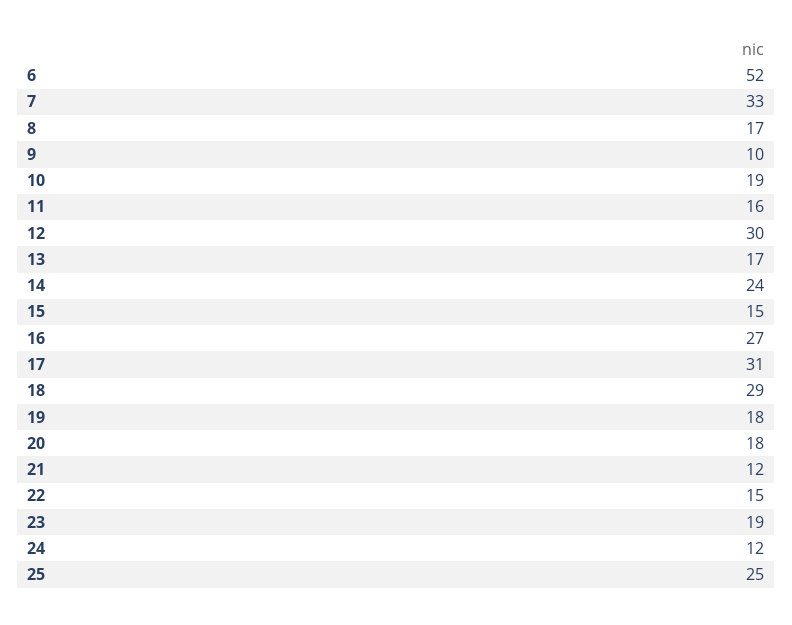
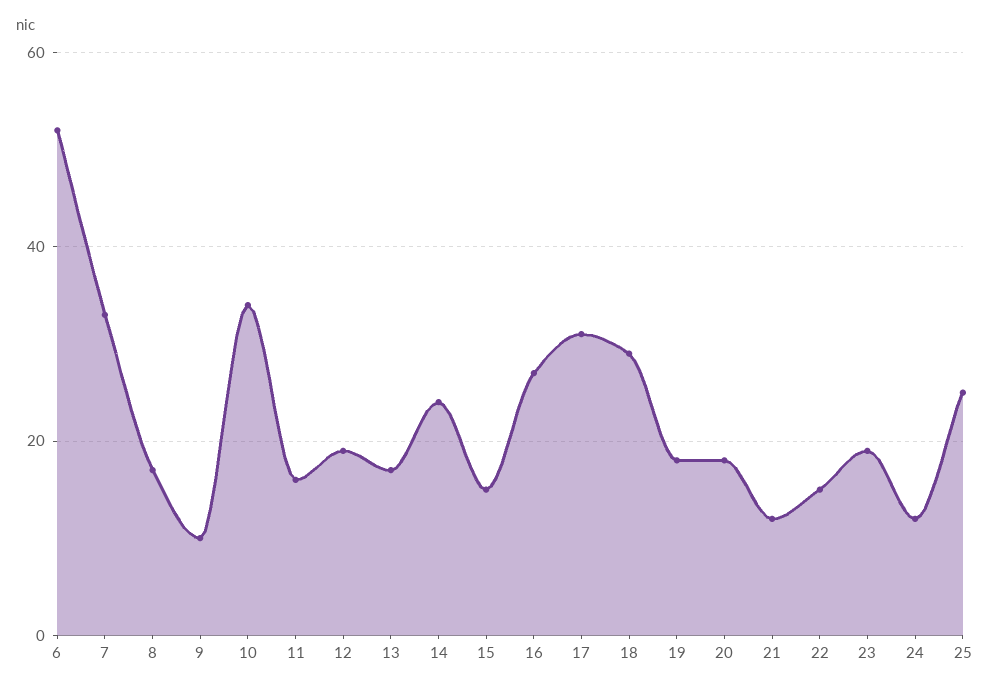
  {
    "6": 52,
    "7": 33,
    "8": 17,
    "9": 10,
-   "10": 19,
+   "10": 35,
    "11": 16,
-   "12": 30,
+   "12": 20,
    "13": 17,
    "14": 24,
    "15": 15,
    "16": 27,
    "17": 31,
    "18": 29,
    "19": 18,
    "20": 18,
    "21": 12,
    "22": 15,
    "23": 19,
    "24": 12,
    "25": 25
  }

